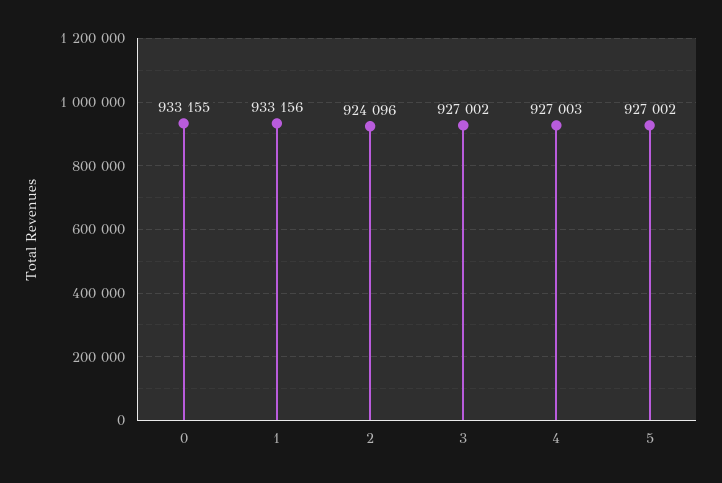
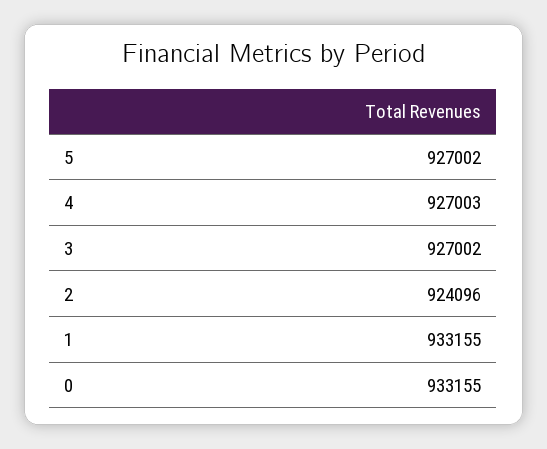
  {
    "0": 933155,
-   "1": 933156,
+   "1": 933155,
    "2": 924096,
    "3": 927002,
    "4": 927003,
    "5": 927002
  }

